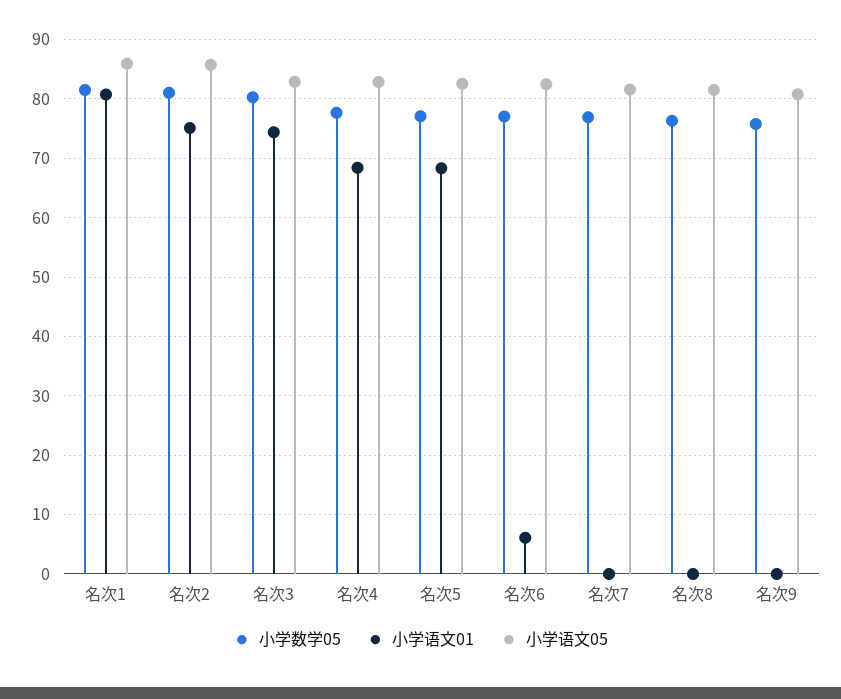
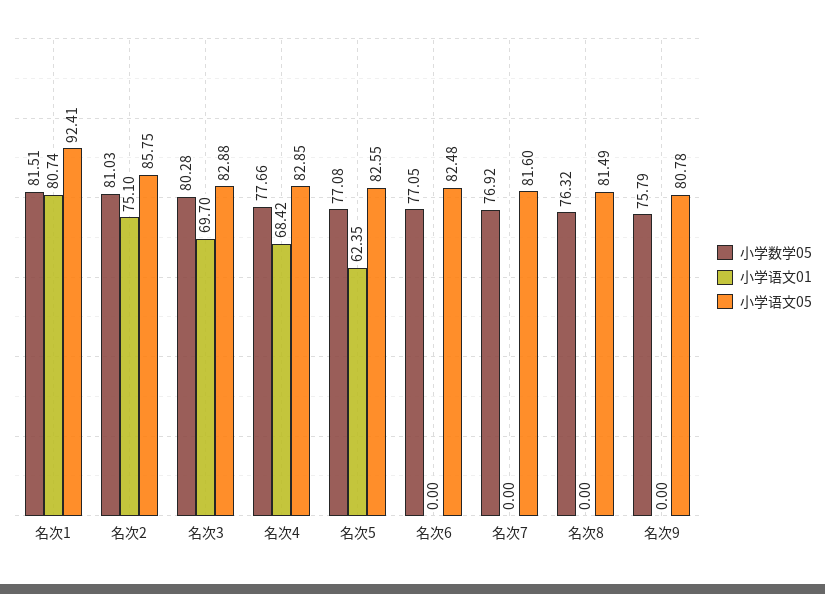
  {
    "小学数学05": {
      "名次1": 81.51,
      "名次2": 81.03,
      "名次3": 80.28,
      "名次4": 77.66,
      "名次5": 77.08,
      "名次6": 77.05,
      "名次7": 76.92,
      "名次8": 76.32,
      "名次9": 75.79
    },
    "小学语文01": {
      "名次1": 80.74,
      "名次2": 75.1,
-     "名次3": 74,
+     "名次3": 69.7,
      "名次4": 68.42,
-     "名次5": 68,
+     "名次5": 62.35,
-     "名次6": 6,
+     "名次6": 0,
      "名次7": 0,
      "名次8": 0,
      "名次9": 0
    },
    "小学语文05": {
-     "名次1": 86,
+     "名次1": 92.41,
      "名次2": 85.75,
      "名次3": 82.88,
      "名次4": 82.85,
      "名次5": 82.55,
      "名次6": 82.48,
      "名次7": 81.6,
      "名次8": 81.49,
      "名次9": 80.78
    }
  }

